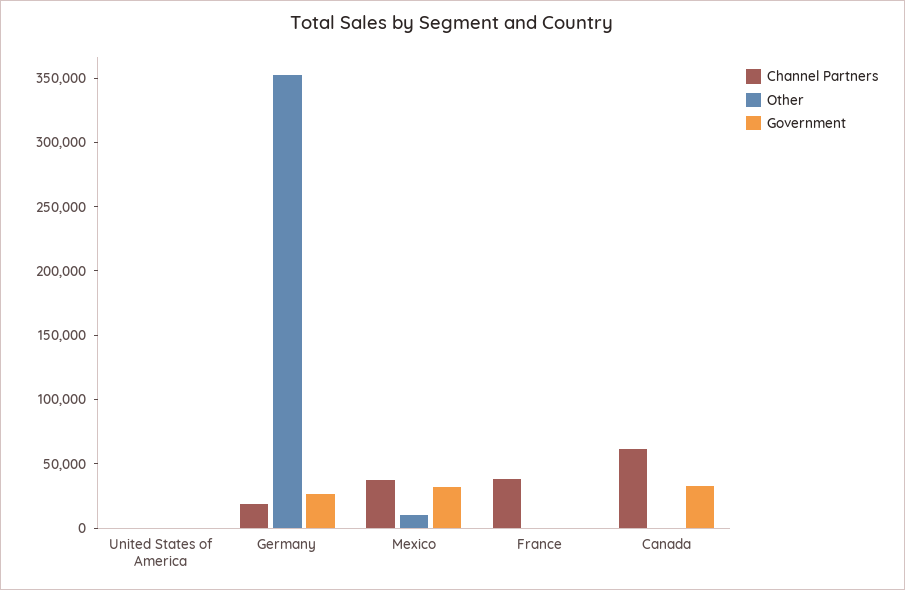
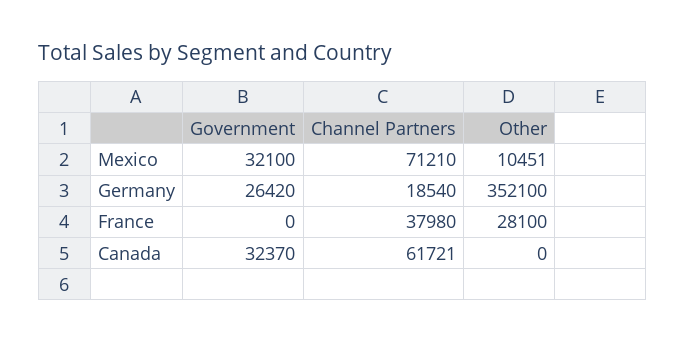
  {
    "Channel Partners": {
-     "United States of America": 0,
      "Germany": 18540,
-     "Mexico": 40000,
+     "Mexico": 71210,
      "France": 37980,
      "Canada": 61721
    },
    "Other": {
-     "United States of America": 0,
      "Germany": 352100,
      "Mexico": 10451,
-     "France": 0,
+     "France": 28100,
      "Canada": 0
    },
    "Government": {
-     "United States of America": 0,
      "Germany": 26420,
      "Mexico": 32100,
      "France": 0,
      "Canada": 32370
    }
  }

